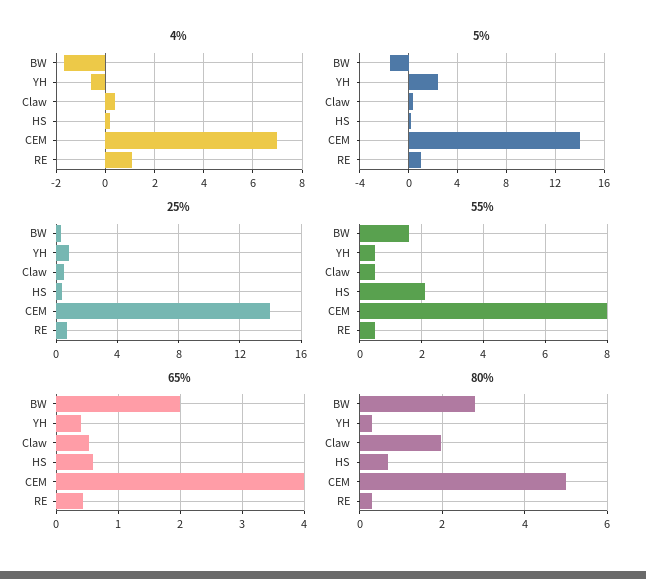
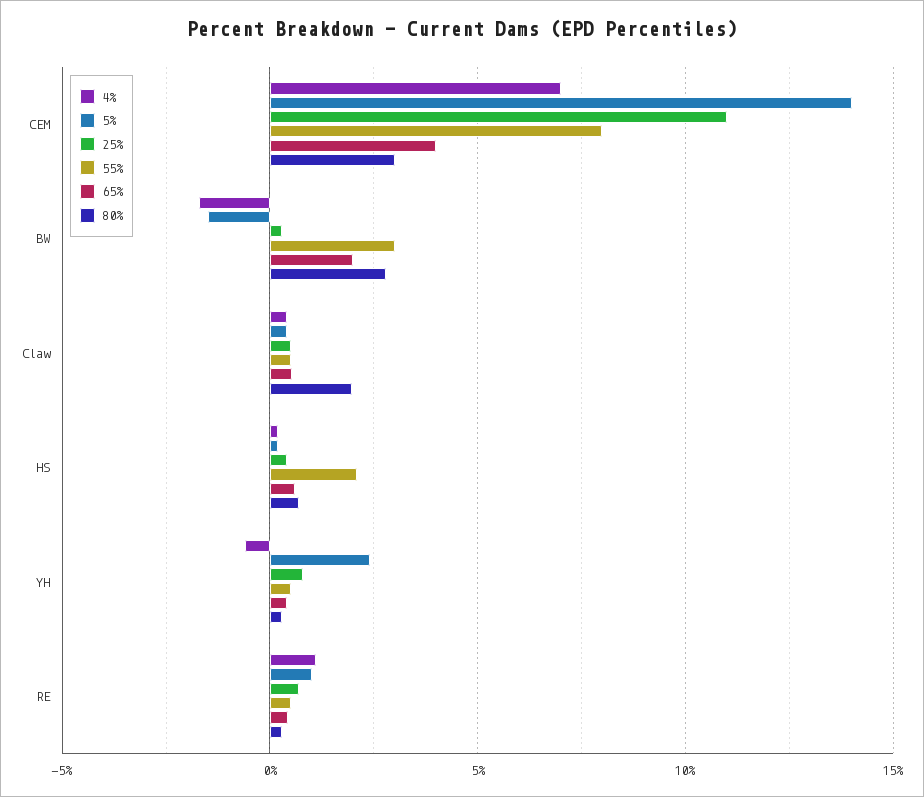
  {
    "4%": {
      "BW": -1.5,
      "YH": -0.5,
      "Claw": 0.5,
      "HS": 0,
      "CEM": 7,
      "RE": 1
    },
    "5%": {
      "BW": -1.5,
      "YH": 2.5,
      "Claw": 0.5,
      "HS": 0,
      "CEM": 14,
      "RE": 1
    },
    "25%": {
      "BW": 0.5,
      "YH": 1,
      "Claw": 0.5,
      "HS": 0.5,
-     "CEM": 14,
+     "CEM": 11,
      "RE": 0.5
    },
    "55%": {
-     "BW": 1.5,
+     "BW": 3,
      "YH": 0.5,
      "Claw": 0.5,
      "HS": 2,
      "CEM": 8,
      "RE": 0.5
    },
    "65%": {
      "BW": 2,
      "YH": 0.4,
      "Claw": 0.5,
      "HS": 0.6,
      "CEM": 4,
      "RE": 0.4
    },
    "80%": {
      "BW": 2.8,
      "YH": 0.4,
      "Claw": 2,
      "HS": 0.6,
-     "CEM": 5,
+     "CEM": 3,
      "RE": 0.4
    }
  }

